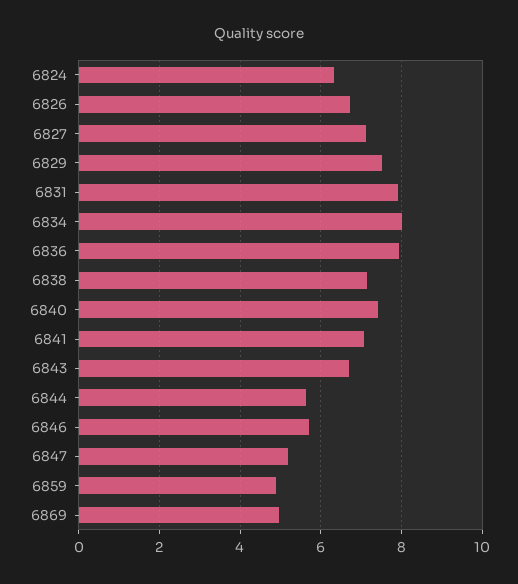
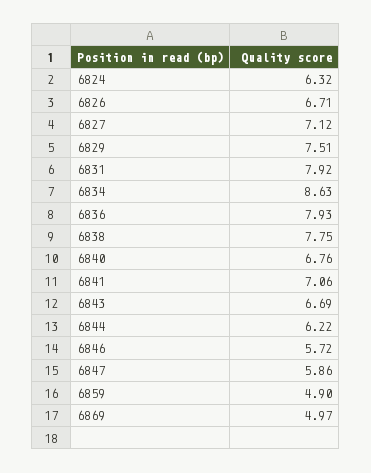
  {
    "6824": 6.32,
    "6826": 6.71,
    "6827": 7.12,
    "6829": 7.51,
    "6831": 7.92,
-   "6834": 8,
+   "6834": 8.63,
    "6836": 7.93,
-   "6838": 7.2,
+   "6838": 7.75,
-   "6840": 7.4,
+   "6840": 6.76,
    "6841": 7.06,
    "6843": 6.69,
-   "6844": 5.6,
+   "6844": 6.22,
    "6846": 5.72,
-   "6847": 5.2,
+   "6847": 5.86,
    "6859": 4.9,
    "6869": 4.97
  }

